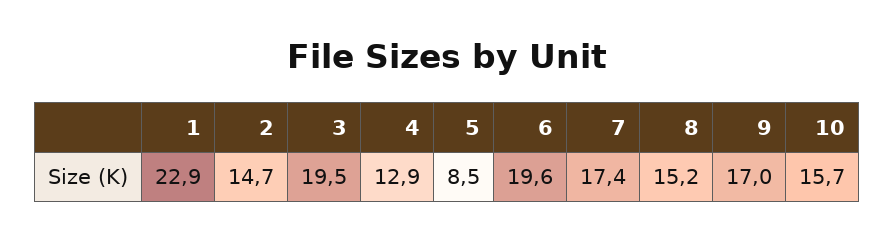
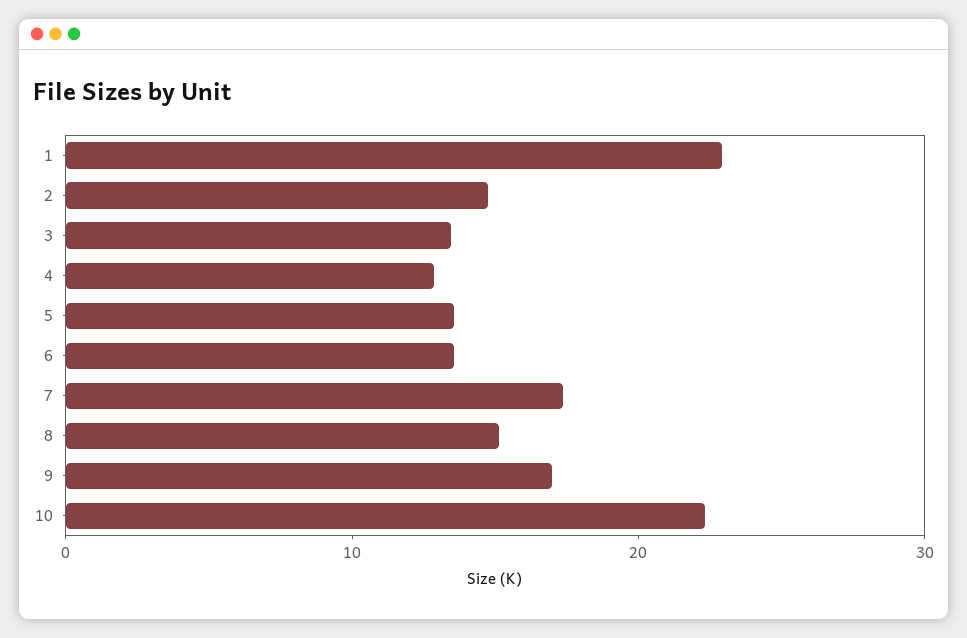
  {
    "1": 22.9,
    "2": 14.7,
-   "3": 19.5,
+   "3": 14,
    "4": 12.9,
-   "5": 8.5,
+   "5": 14,
-   "6": 19.6,
+   "6": 14,
    "7": 17.4,
    "8": 15.2,
    "9": 17,
-   "10": 15.7
+   "10": 22
  }

